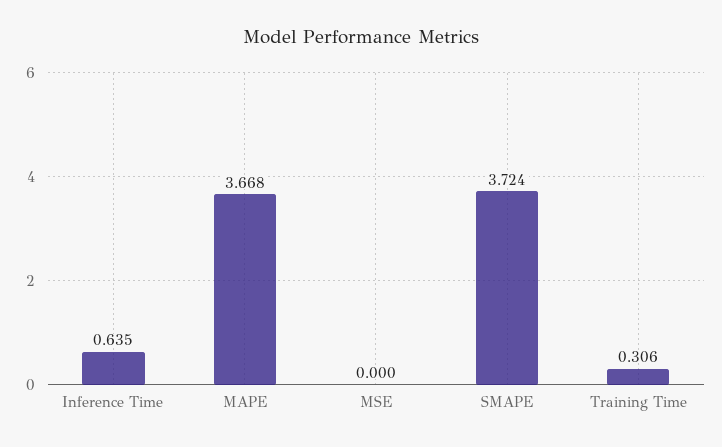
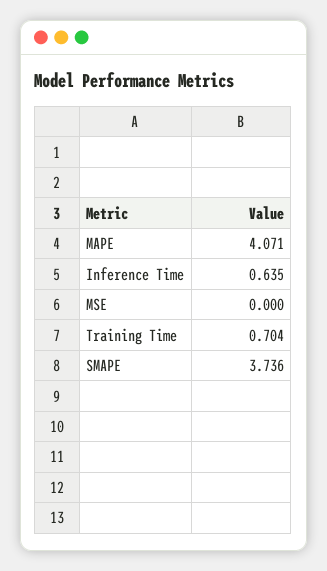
  {
    "Inference Time": 0.635,
-   "MAPE": 3.668,
+   "MAPE": 4.071,
    "MSE": 0,
-   "SMAPE": 3.724,
+   "SMAPE": 3.736,
-   "Training Time": 0.306
+   "Training Time": 0.704
  }

